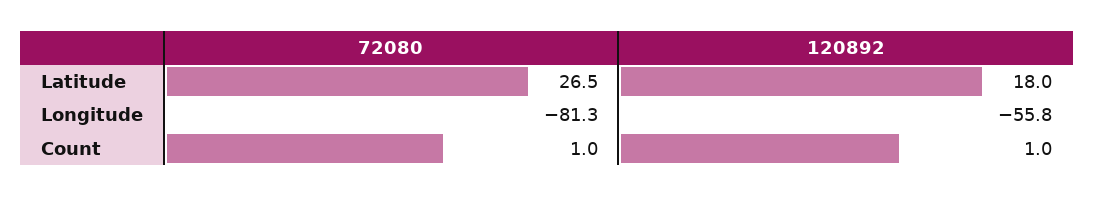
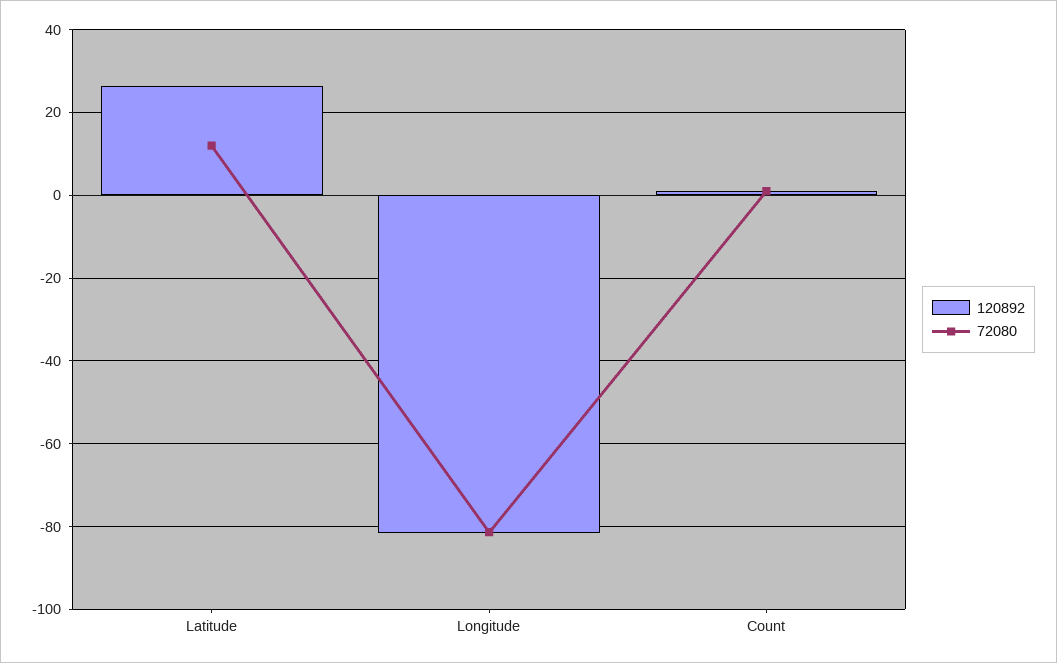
  {
    "72080": {
-     "Latitude": 26.5,
+     "Latitude": 12,
      "Longitude": -81.3,
      "Count": 1
    },
    "120892": {
-     "Latitude": 18,
+     "Latitude": 26,
-     "Longitude": -55.8,
+     "Longitude": -82,
      "Count": 1
    }
  }

